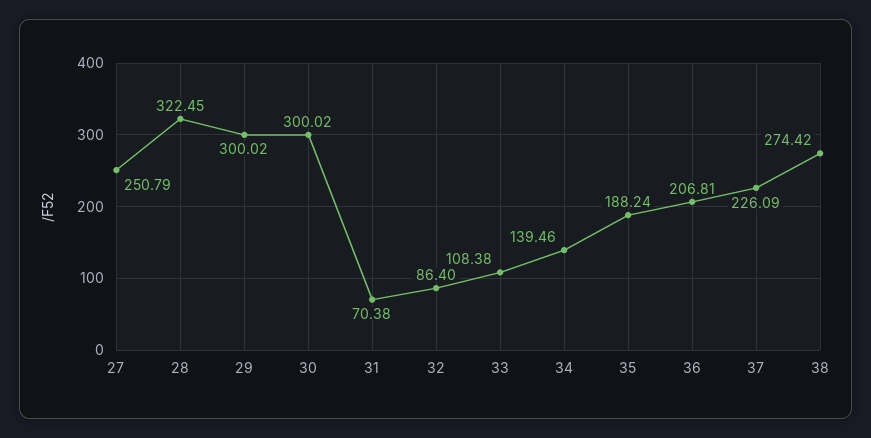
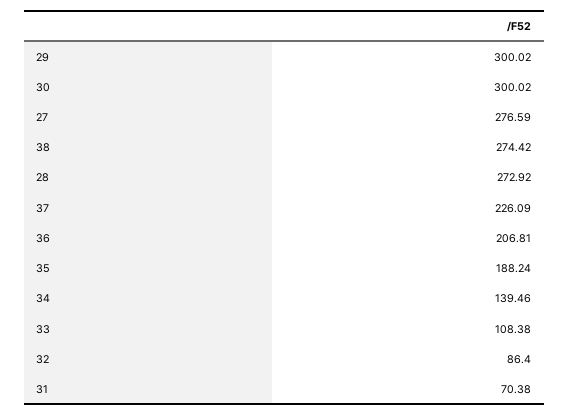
  {
-   "27": 250.79,
+   "27": 276.59,
-   "28": 322.45,
+   "28": 272.92,
    "29": 300.02,
    "30": 300.02,
    "31": 70.38,
    "32": 86.4,
    "33": 108.38,
    "34": 139.46,
    "35": 188.24,
    "36": 206.81,
    "37": 226.09,
    "38": 274.42
  }

